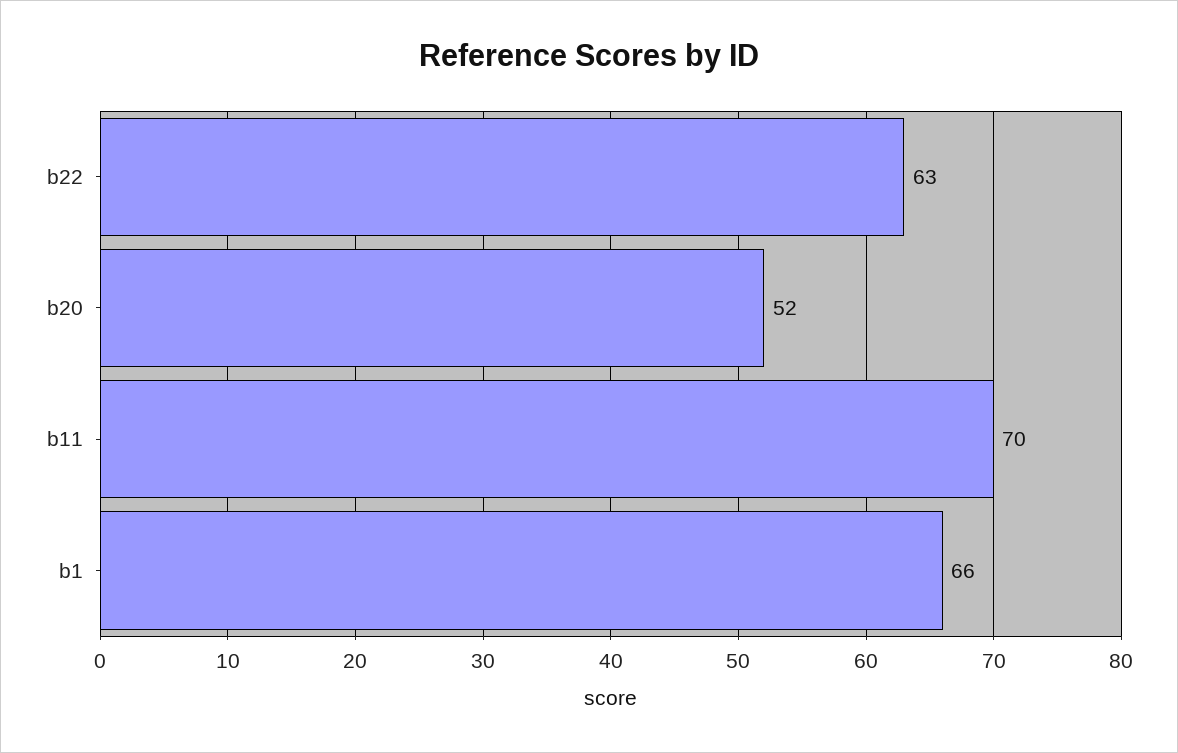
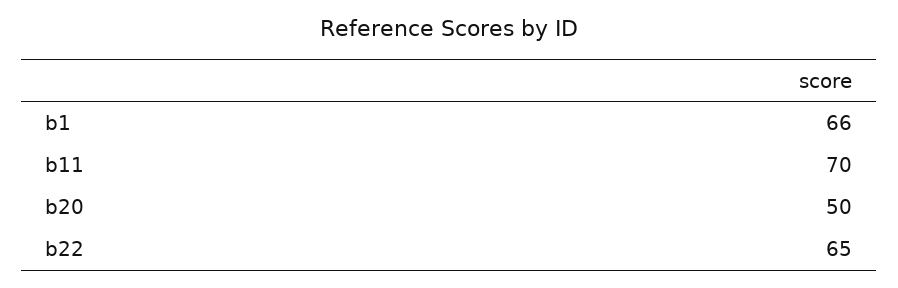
  {
-   "b22": 63,
+   "b22": 65,
-   "b20": 52,
+   "b20": 50,
    "b11": 70,
    "b1": 66
  }

